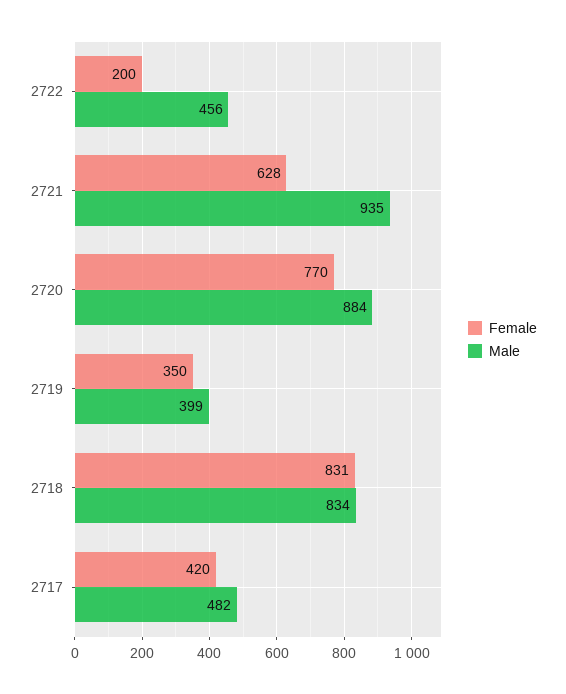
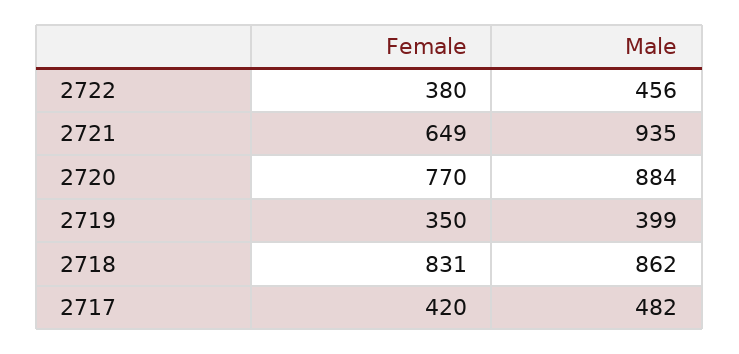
  {
    "Female": {
-     "2722": 200,
+     "2722": 380,
-     "2721": 628,
+     "2721": 649,
      "2720": 770,
      "2719": 350,
      "2718": 831,
      "2717": 420
    },
    "Male": {
      "2722": 456,
      "2721": 935,
      "2720": 884,
      "2719": 399,
-     "2718": 834,
+     "2718": 862,
      "2717": 482
    }
  }

